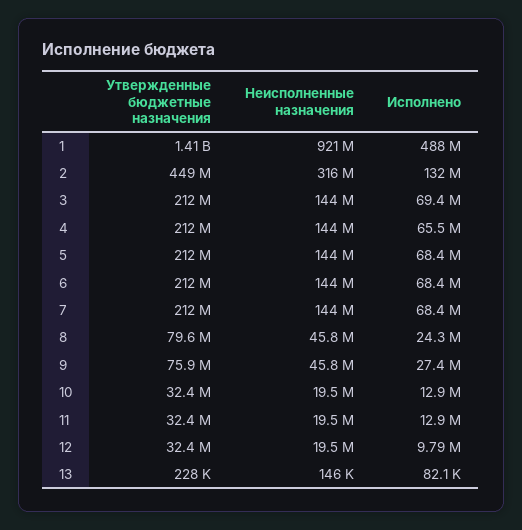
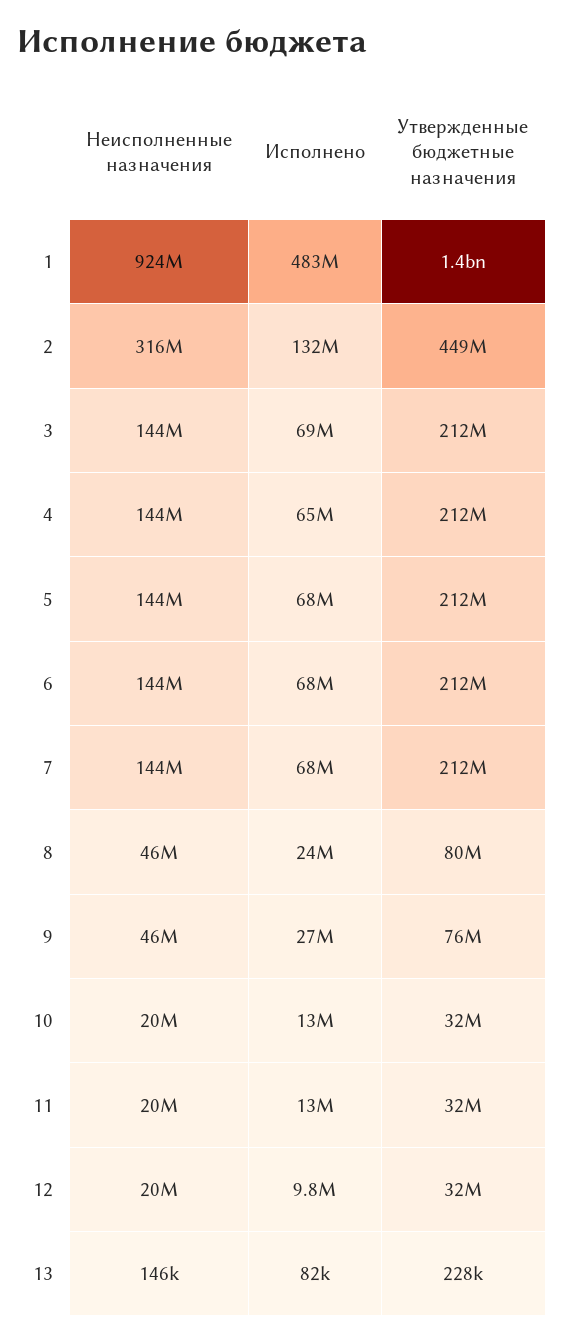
  {
    "Утвержденные бюджетные назначения": {
      "1": 1410000000,
      "2": 449000000,
      "3": 212000000,
      "4": 212000000,
      "5": 212000000,
      "6": 212000000,
      "7": 212000000,
      "8": 79600000,
      "9": 75900000,
      "10": 32400000,
      "11": 32400000,
      "12": 32400000,
      "13": 228000
    },
    "Неисполненные назначения": {
-     "1": 921000000,
+     "1": 924000000,
      "2": 316000000,
      "3": 144000000,
      "4": 144000000,
      "5": 144000000,
      "6": 144000000,
      "7": 144000000,
      "8": 45800000,
      "9": 45800000,
      "10": 19500000,
      "11": 19500000,
      "12": 19500000,
      "13": 146000
    },
    "Исполнено": {
-     "1": 488000000,
+     "1": 483000000,
      "2": 132000000,
      "3": 69400000,
      "4": 65500000,
      "5": 68400000,
      "6": 68400000,
      "7": 68400000,
      "8": 24300000,
      "9": 27400000,
      "10": 12900000,
      "11": 12900000,
      "12": 9790000,
      "13": 82100
    }
  }

